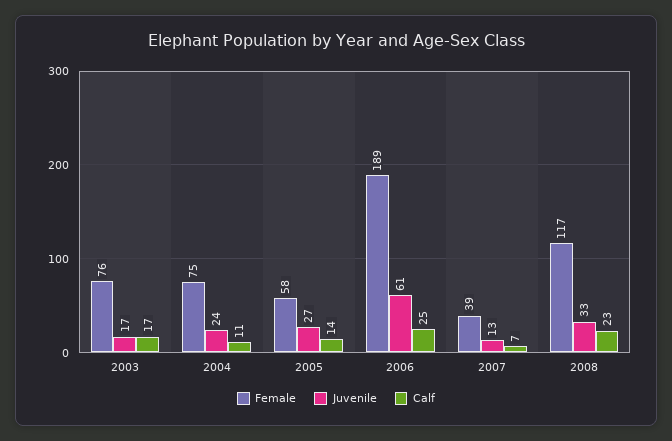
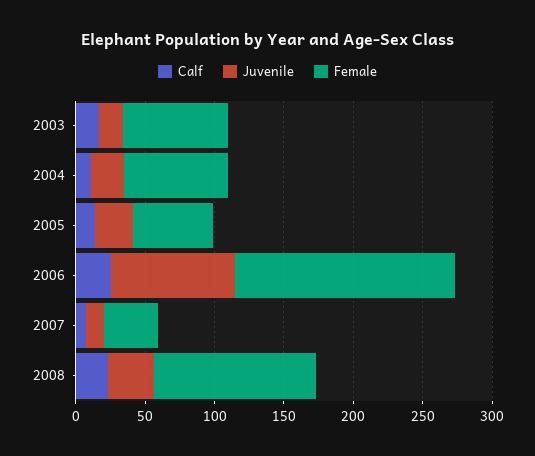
  {
    "Female": {
      "2003": 76,
      "2004": 75,
      "2005": 58,
-     "2006": 189,
+     "2006": 160,
      "2007": 39,
      "2008": 117
    },
    "Juvenile": {
      "2003": 17,
      "2004": 24,
      "2005": 27,
-     "2006": 61,
+     "2006": 90,
      "2007": 13,
      "2008": 33
    },
    "Calf": {
      "2003": 17,
      "2004": 11,
      "2005": 14,
      "2006": 25,
      "2007": 7,
      "2008": 23
    }
  }

